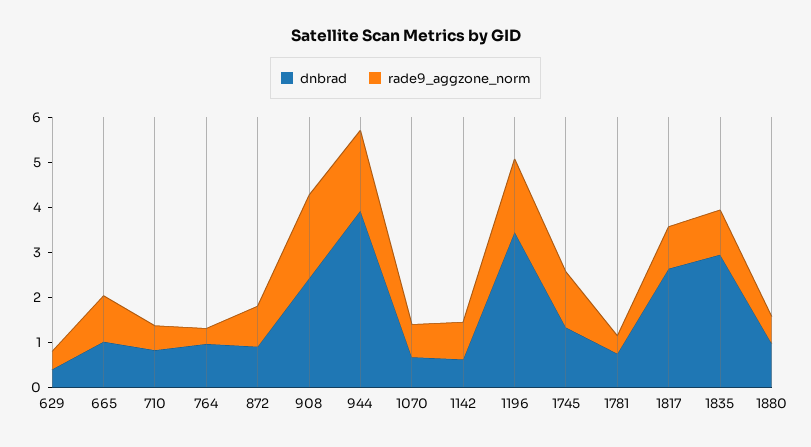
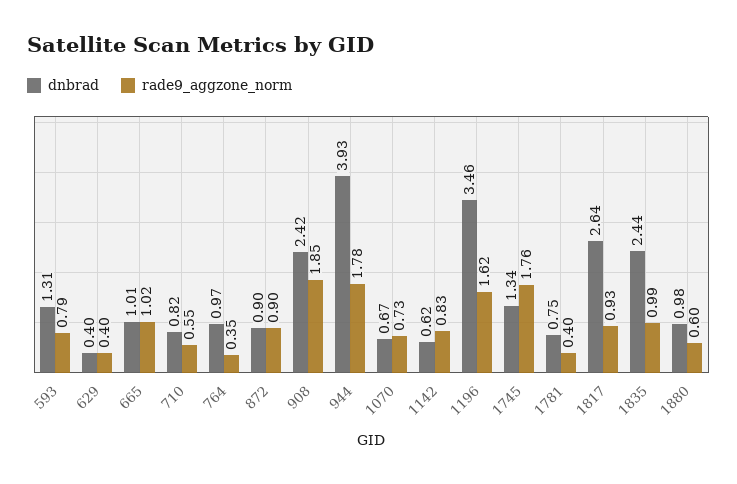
  {
    "dnbrad": {
      "629": 0.4,
      "665": 1.01,
      "710": 0.82,
      "764": 0.97,
      "872": 0.9,
      "908": 2.42,
      "944": 3.93,
      "1070": 0.67,
      "1142": 0.62,
      "1196": 3.46,
      "1745": 1.34,
      "1781": 0.75,
      "1817": 2.64,
-     "1835": 3,
+     "1835": 2.44,
-     "1880": 0.98
+     "1880": 0.98,
+     "593": 1.31
    },
    "rade9_aggzone_norm": {
      "629": 0.4,
      "665": 1.02,
      "710": 0.55,
      "764": 0.35,
      "872": 0.9,
      "908": 1.85,
      "944": 1.78,
      "1070": 0.73,
      "1142": 0.83,
      "1196": 1.62,
-     "1745": 1.2,
+     "1745": 1.76,
      "1781": 0.4,
      "1817": 0.93,
      "1835": 0.99,
-     "1880": 0.6
+     "1880": 0.6,
+     "593": 0.79
    }
  }

